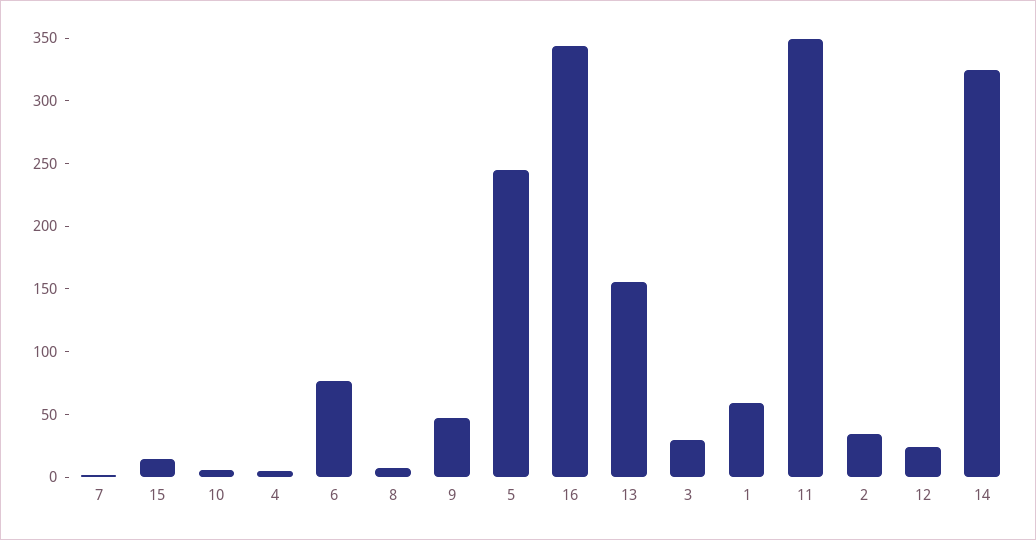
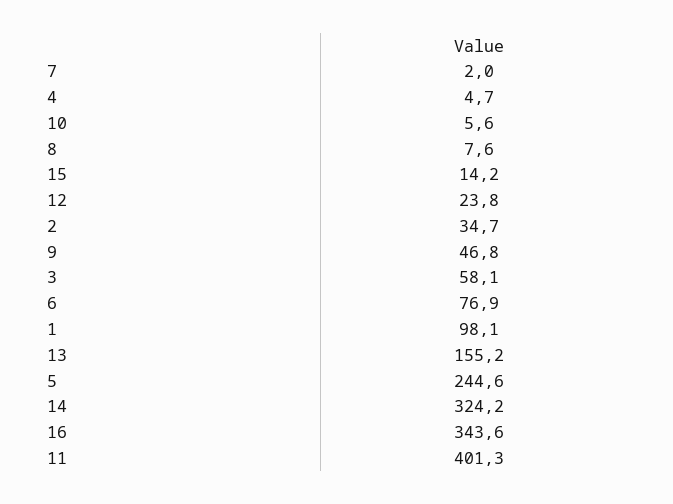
  {
    "7": 2,
    "15": 14.2,
    "10": 5.6,
    "4": 4.7,
    "6": 76.9,
    "8": 7.6,
    "9": 46.8,
    "5": 244.6,
    "16": 343.6,
    "13": 155.2,
-   "3": 30,
+   "3": 58.1,
-   "1": 60,
+   "1": 98.1,
-   "11": 350,
+   "11": 401.3,
    "2": 34.7,
    "12": 23.8,
    "14": 324.2
  }

